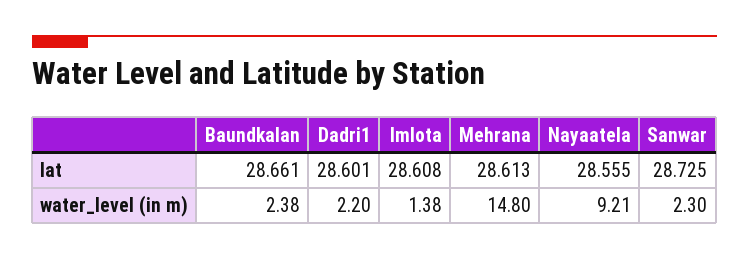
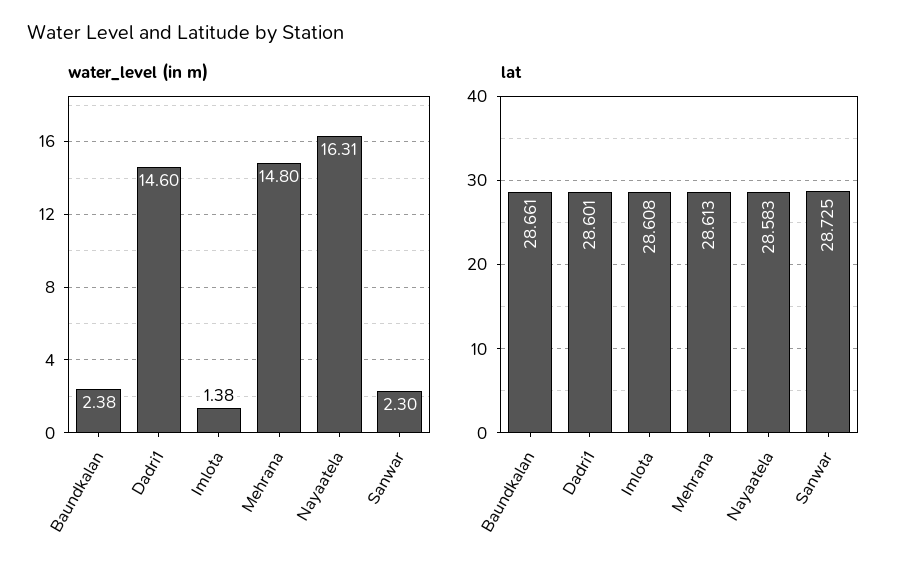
  {
    "lat": {
      "Baundkalan": 28.661,
      "Dadri1": 28.601,
      "Imlota": 28.608,
      "Mehrana": 28.613,
-     "Nayaatela": 28.555,
+     "Nayaatela": 28.583,
      "Sanwar": 28.725
    },
    "water_level (in m)": {
      "Baundkalan": 2.38,
-     "Dadri1": 2.2,
+     "Dadri1": 14.6,
      "Imlota": 1.38,
      "Mehrana": 14.8,
-     "Nayaatela": 9.21,
+     "Nayaatela": 16.31,
      "Sanwar": 2.3
    }
  }

